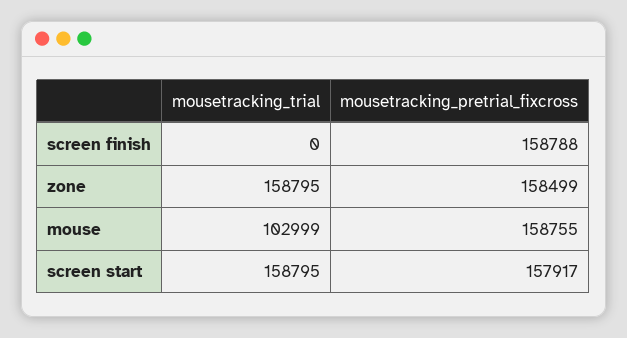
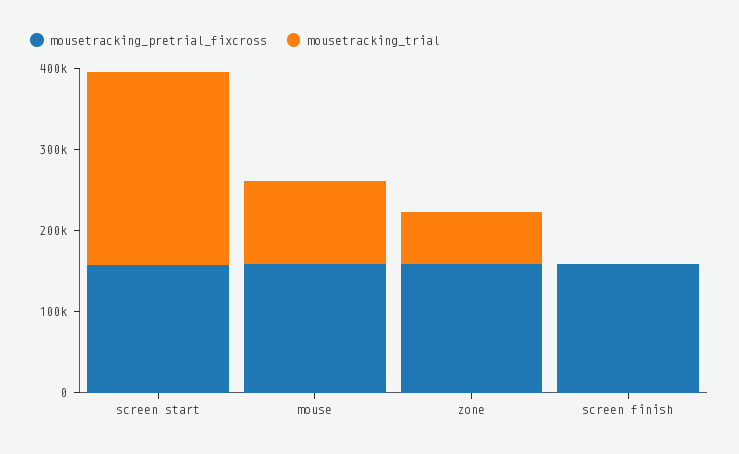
  {
    "mousetracking_trial": {
      "screen finish": 0,
-     "zone": 158795,
+     "zone": 60000,
      "mouse": 102999,
-     "screen start": 158795
+     "screen start": 240000
    },
    "mousetracking_pretrial_fixcross": {
      "screen finish": 158788,
      "zone": 158499,
      "mouse": 158755,
      "screen start": 157917
    }
  }

